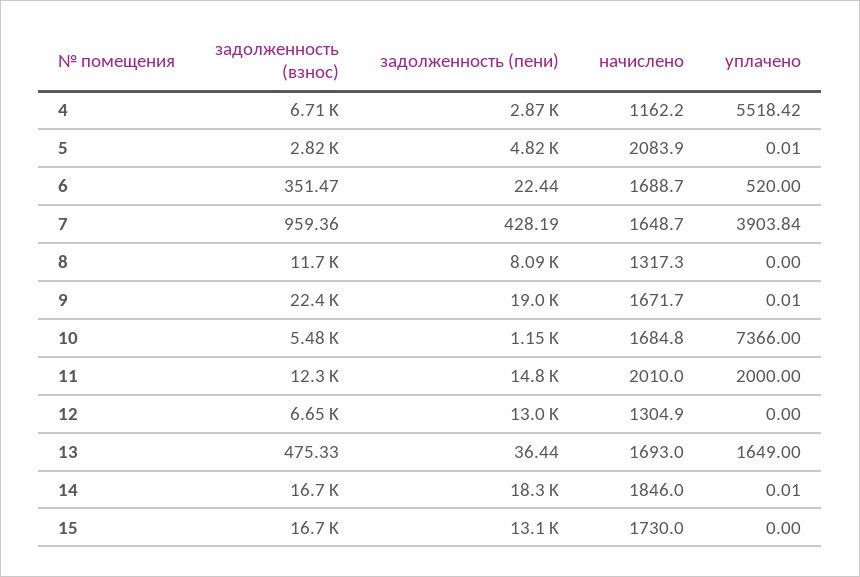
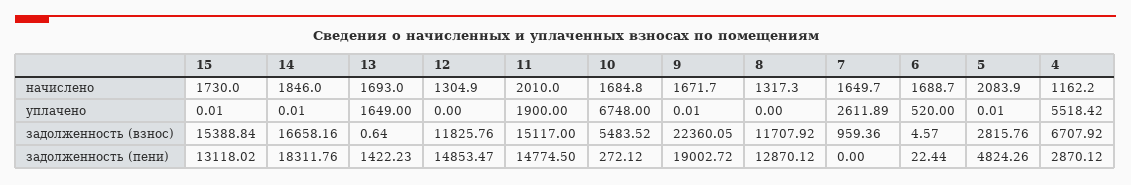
  {
    "задолженность (взнос)": {
      "4": 6707.92,
      "5": 2815.76,
-     "6": 351.47,
+     "6": 4.57,
      "7": 959.36,
      "8": 11707.92,
      "9": 22360.05,
      "10": 5483.52,
-     "11": 12300,
+     "11": 15117,
-     "12": 6650,
+     "12": 11825.76,
-     "13": 475.33,
+     "13": 0.64,
      "14": 16658.16,
-     "15": 16700
+     "15": 15388.84
    },
    "задолженность (пени)": {
      "4": 2870.12,
      "5": 4824.26,
      "6": 22.44,
-     "7": 428.19,
+     "7": 0,
-     "8": 8090,
+     "8": 12870.12,
      "9": 19002.72,
-     "10": 1150,
+     "10": 272.12,
      "11": 14774.5,
-     "12": 13000,
+     "12": 14853.47,
-     "13": 36.44,
+     "13": 1422.23,
      "14": 18311.76,
      "15": 13118.02
    },
    "начислено": {
      "4": 1162.2,
      "5": 2083.9,
      "6": 1688.7,
-     "7": 1648.7,
+     "7": 1649.7,
      "8": 1317.3,
      "9": 1671.7,
      "10": 1684.8,
      "11": 2010,
      "12": 1304.9,
      "13": 1693,
      "14": 1846,
      "15": 1730
    },
    "уплачено": {
      "4": 5518.42,
      "5": 0.01,
      "6": 520,
-     "7": 3903.84,
+     "7": 2611.89,
      "8": 0,
      "9": 0.01,
-     "10": 7366,
+     "10": 6748,
-     "11": 2000,
+     "11": 1900,
      "12": 0,
      "13": 1649,
      "14": 0.01,
-     "15": 0
+     "15": 0.01
    }
  }

